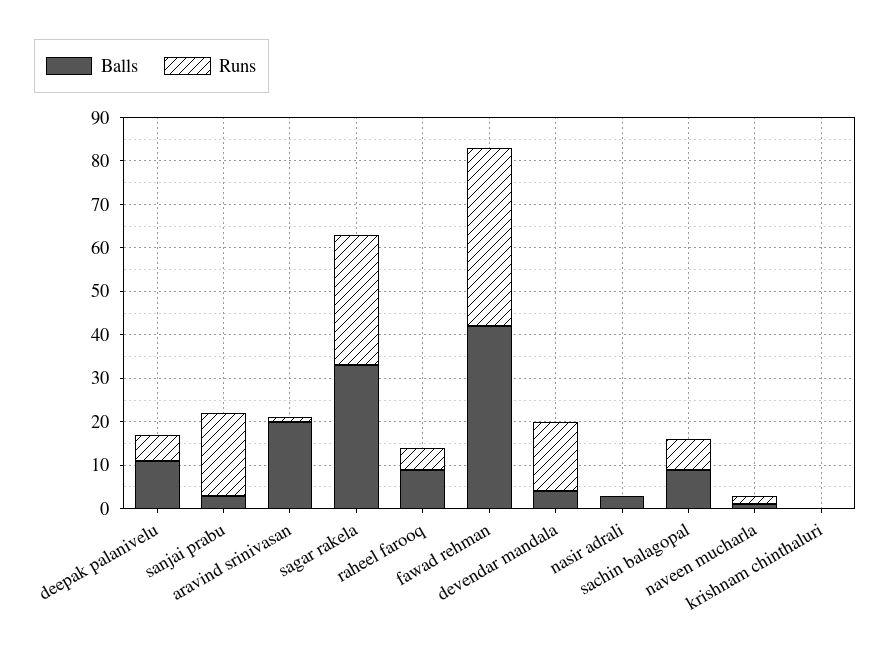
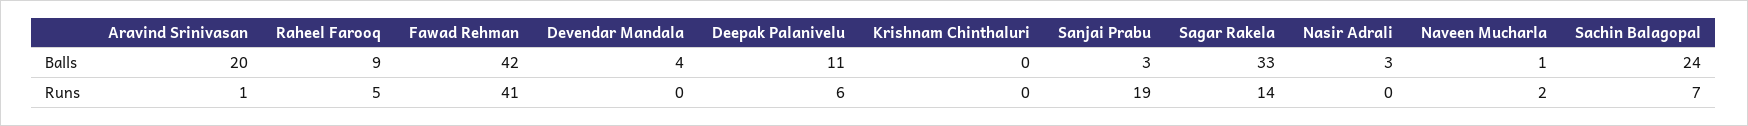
  {
    "Balls": {
      "deepak palanivelu": 11,
      "sanjai prabu": 3,
      "aravind srinivasan": 20,
      "sagar rakela": 33,
      "raheel farooq": 9,
      "fawad rehman": 42,
      "devendar mandala": 4,
      "nasir adrali": 3,
-     "sachin balagopal": 10,
+     "sachin balagopal": 24,
      "naveen mucharla": 1,
      "krishnam chinthaluri": 0
    },
    "Runs": {
      "deepak palanivelu": 6,
      "sanjai prabu": 19,
      "aravind srinivasan": 1,
-     "sagar rakela": 30,
+     "sagar rakela": 14,
      "raheel farooq": 5,
      "fawad rehman": 41,
-     "devendar mandala": 15,
+     "devendar mandala": 0,
      "nasir adrali": 0,
      "sachin balagopal": 7,
      "naveen mucharla": 2,
      "krishnam chinthaluri": 0
    }
  }

